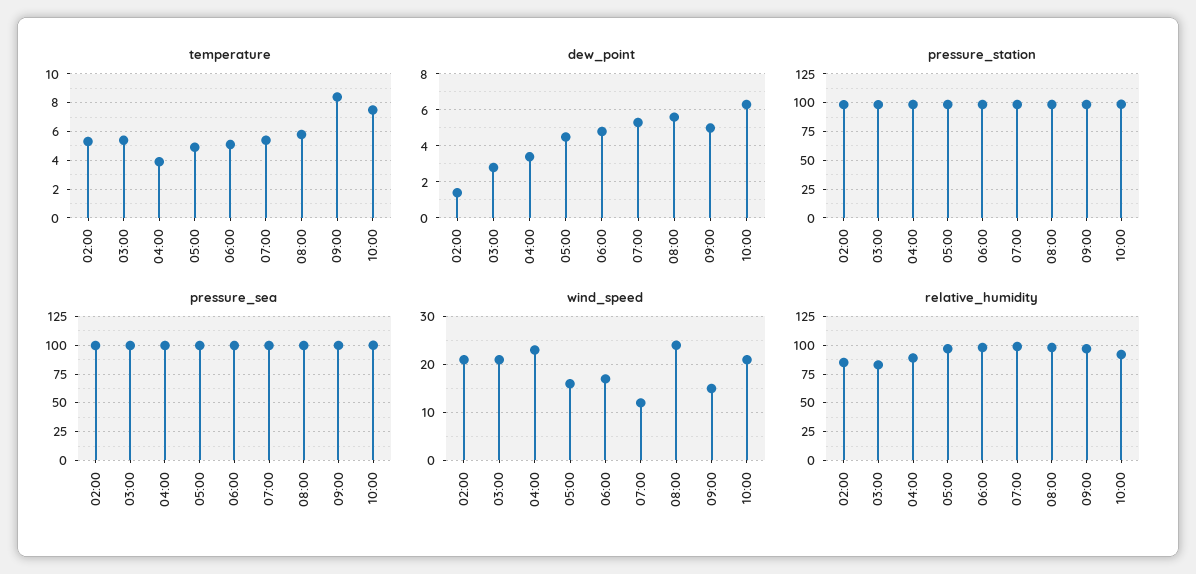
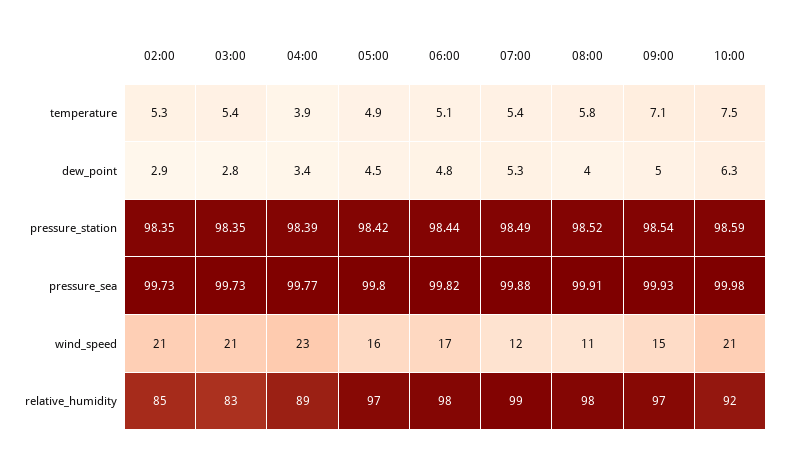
  {
    "temperature": {
      "02:00": 5.3,
      "03:00": 5.4,
      "04:00": 3.9,
      "05:00": 4.9,
      "06:00": 5.1,
      "07:00": 5.4,
      "08:00": 5.8,
-     "09:00": 8.5,
+     "09:00": 7.1,
      "10:00": 7.5
    },
    "dew_point": {
-     "02:00": 1.5,
+     "02:00": 2.9,
      "03:00": 2.8,
      "04:00": 3.4,
      "05:00": 4.5,
      "06:00": 4.8,
      "07:00": 5.3,
-     "08:00": 5.5,
+     "08:00": 4,
      "09:00": 5,
      "10:00": 6.3
    },
    "pressure_station": {
      "02:00": 98.35,
      "03:00": 98.35,
      "04:00": 98.39,
      "05:00": 98.42,
      "06:00": 98.44,
      "07:00": 98.49,
      "08:00": 98.52,
      "09:00": 98.54,
      "10:00": 98.59
    },
    "pressure_sea": {
      "02:00": 99.73,
      "03:00": 99.73,
      "04:00": 99.77,
      "05:00": 99.8,
      "06:00": 99.82,
      "07:00": 99.88,
      "08:00": 99.91,
      "09:00": 99.93,
      "10:00": 99.98
    },
    "wind_speed": {
      "02:00": 21,
      "03:00": 21,
      "04:00": 23,
      "05:00": 16,
      "06:00": 17,
      "07:00": 12,
-     "08:00": 25,
+     "08:00": 11,
      "09:00": 15,
      "10:00": 21
    },
    "relative_humidity": {
      "02:00": 85,
      "03:00": 83,
      "04:00": 89,
      "05:00": 97,
      "06:00": 98,
      "07:00": 99,
      "08:00": 98,
      "09:00": 97,
      "10:00": 92
    }
  }

